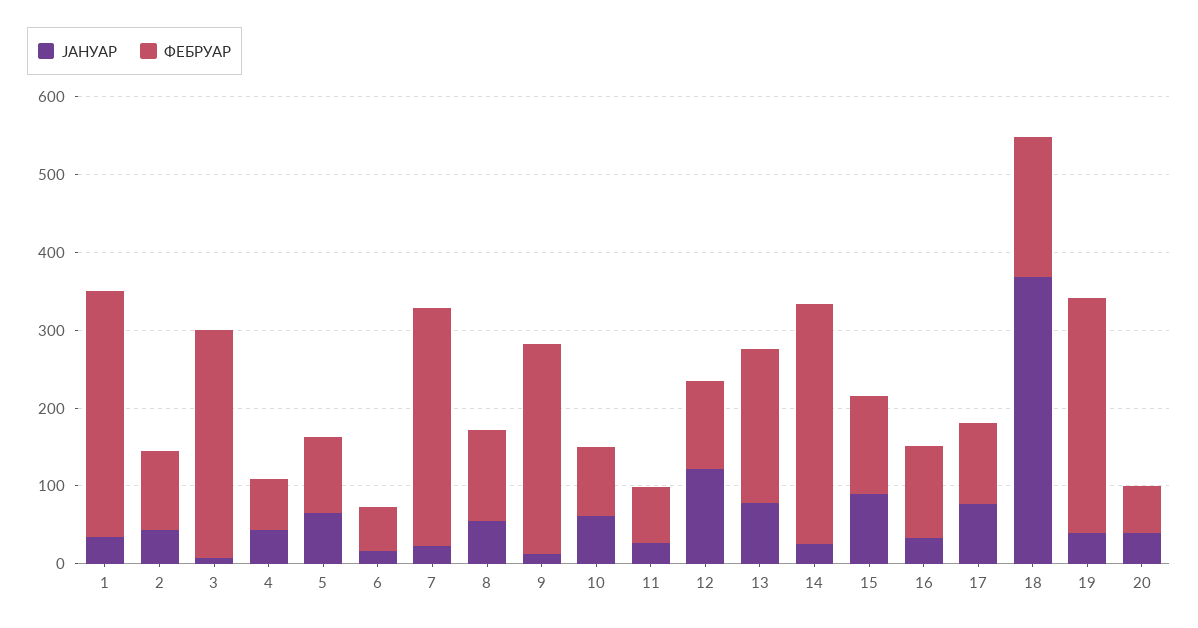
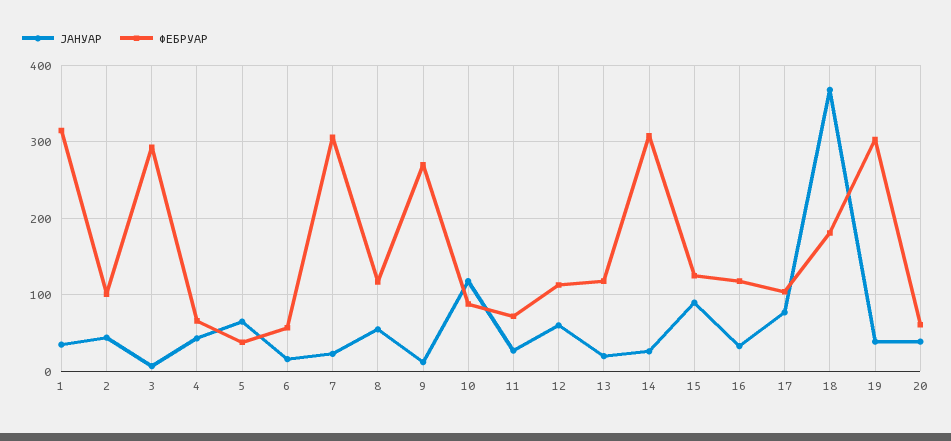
  {
    "ЈАНУАР": {
      "1": 40,
      "2": 40,
      "3": 10,
      "4": 40,
      "5": 70,
      "6": 20,
      "7": 20,
      "8": 60,
      "9": 10,
-     "10": 60,
+     "10": 120,
      "11": 30,
-     "12": 120,
+     "12": 60,
-     "13": 80,
+     "13": 20,
      "14": 30,
      "15": 90,
      "16": 30,
      "17": 80,
      "18": 370,
      "19": 40,
      "20": 40
    },
    "ФЕБРУАР": {
      "1": 320,
      "2": 100,
      "3": 290,
      "4": 70,
-     "5": 100,
+     "5": 40,
      "6": 60,
      "7": 310,
      "8": 120,
      "9": 270,
      "10": 90,
      "11": 70,
      "12": 110,
-     "13": 200,
+     "13": 120,
      "14": 310,
      "15": 130,
      "16": 120,
      "17": 100,
      "18": 180,
      "19": 300,
      "20": 60
    }
  }

